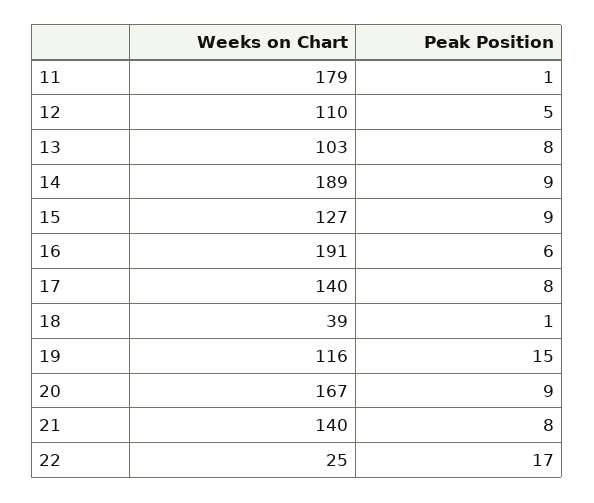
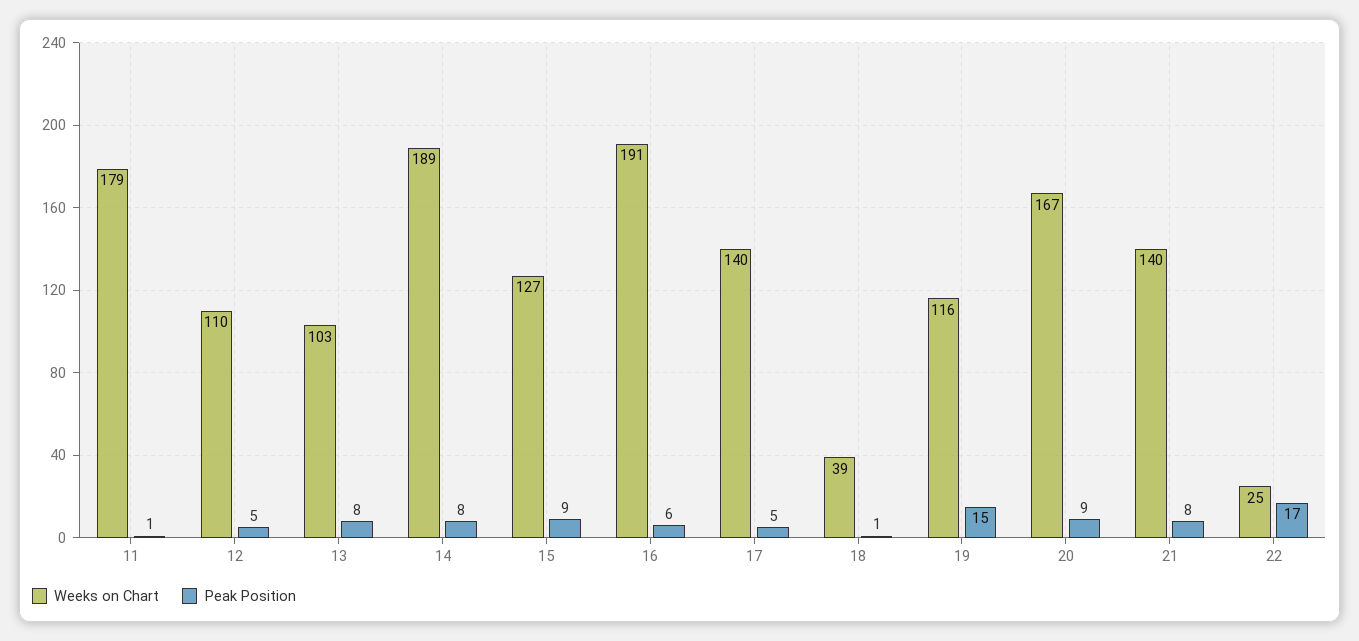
  {
    "Weeks on Chart": {
      "11": 179,
      "12": 110,
      "13": 103,
      "14": 189,
      "15": 127,
      "16": 191,
      "17": 140,
      "18": 39,
      "19": 116,
      "20": 167,
      "21": 140,
      "22": 25
    },
    "Peak Position": {
      "11": 1,
      "12": 5,
      "13": 8,
-     "14": 9,
+     "14": 8,
      "15": 9,
      "16": 6,
-     "17": 8,
+     "17": 5,
      "18": 1,
      "19": 15,
      "20": 9,
      "21": 8,
      "22": 17
    }
  }

